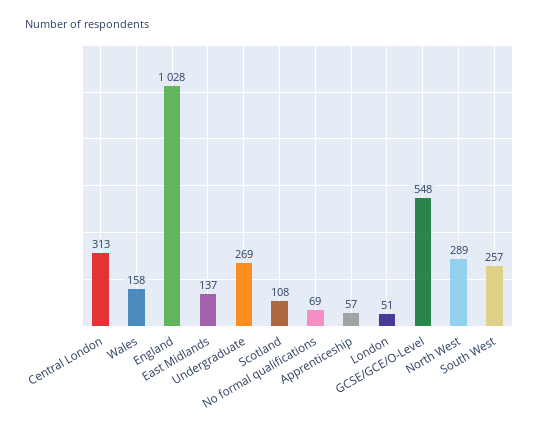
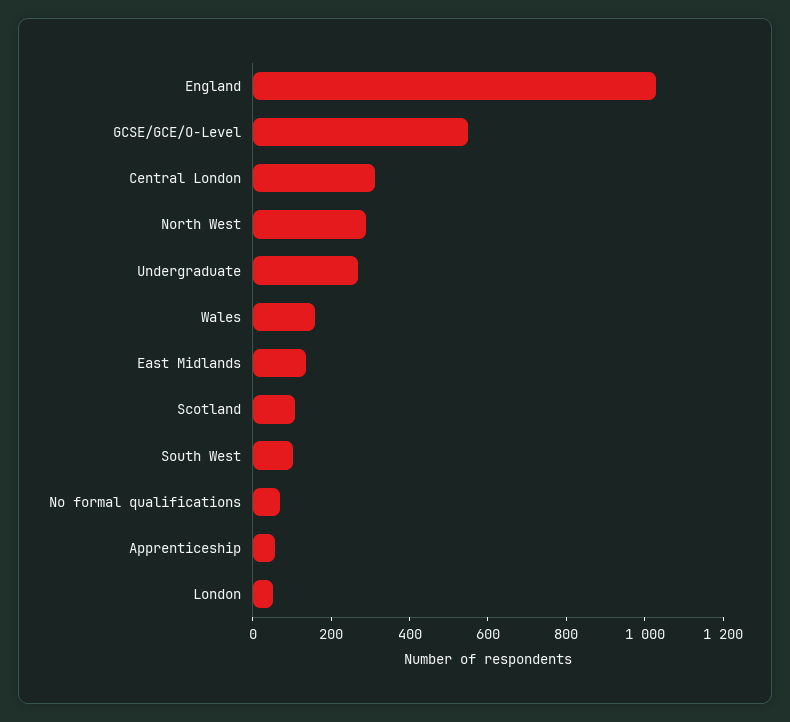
  {
    "Central London": 313,
    "Wales": 158,
    "England": 1028,
    "East Midlands": 137,
    "Undergraduate": 269,
    "Scotland": 108,
    "No formal qualifications": 69,
    "Apprenticeship": 57,
    "London": 51,
    "GCSE/GCE/O-Level": 548,
    "North West": 289,
-   "South West": 257
+   "South West": 100
  }

